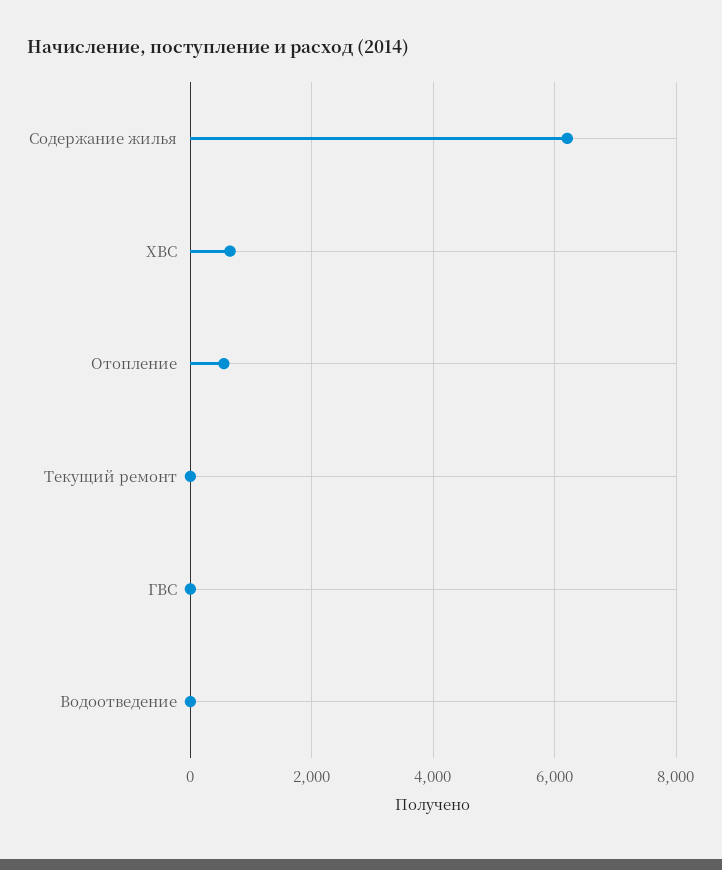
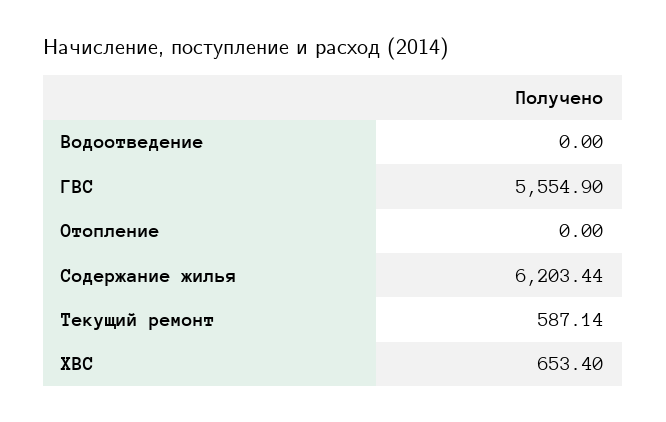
  {
    "Содержание жилья": 6203.44,
    "ХВС": 653.4,
-   "Отопление": 600,
+   "Отопление": 0,
-   "Текущий ремонт": 0,
+   "Текущий ремонт": 587.14,
-   "ГВС": 0,
+   "ГВС": 5554.9,
    "Водоотведение": 0
  }

